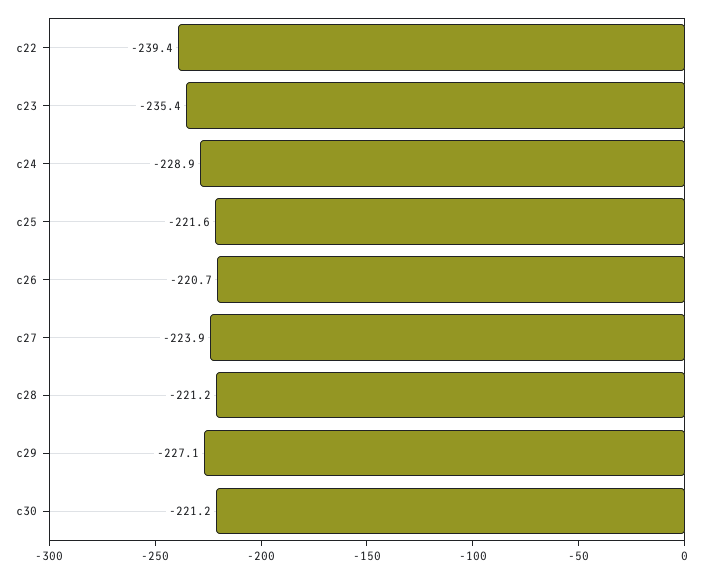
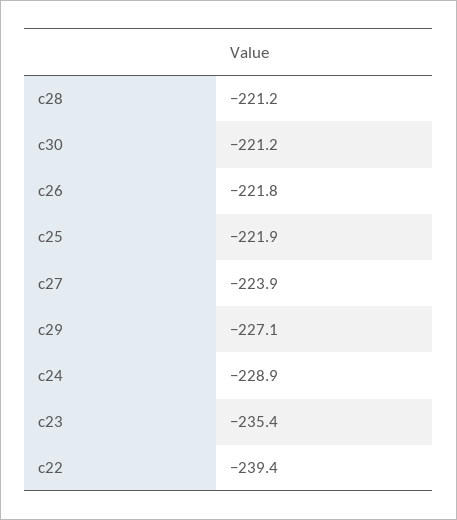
  {
    "c22": -239.4,
    "c23": -235.4,
    "c24": -228.9,
-   "c25": -221.6,
+   "c25": -221.9,
-   "c26": -220.7,
+   "c26": -221.8,
    "c27": -223.9,
    "c28": -221.2,
    "c29": -227.1,
    "c30": -221.2
  }

